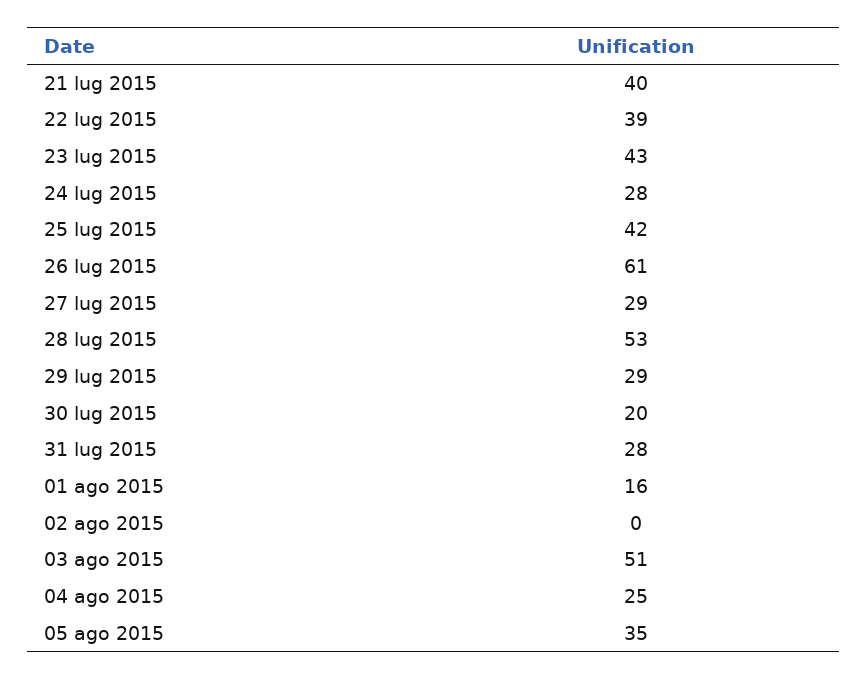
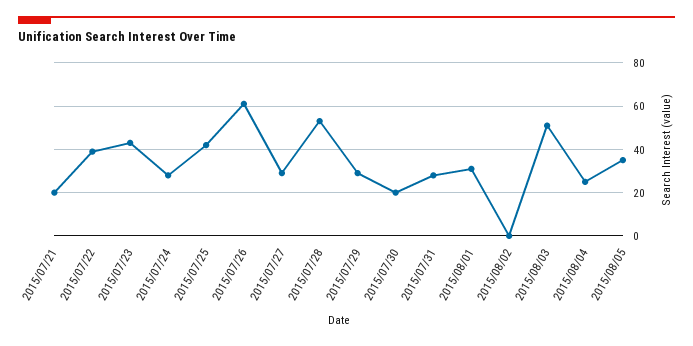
  {
-   "21 lug 2015": 40,
+   "21 lug 2015": 20,
    "22 lug 2015": 39,
    "23 lug 2015": 43,
    "24 lug 2015": 28,
    "25 lug 2015": 42,
    "26 lug 2015": 61,
    "27 lug 2015": 29,
    "28 lug 2015": 53,
    "29 lug 2015": 29,
    "30 lug 2015": 20,
    "31 lug 2015": 28,
-   "01 ago 2015": 16,
+   "01 ago 2015": 30,
    "02 ago 2015": 0,
    "03 ago 2015": 51,
    "04 ago 2015": 25,
    "05 ago 2015": 35
  }

